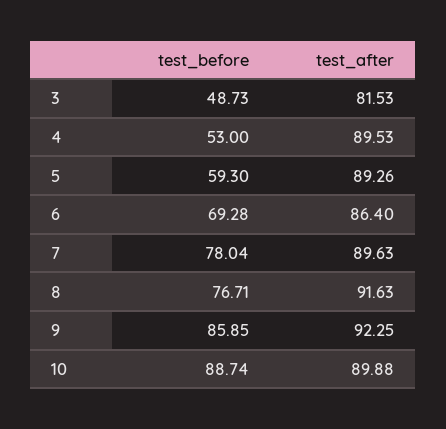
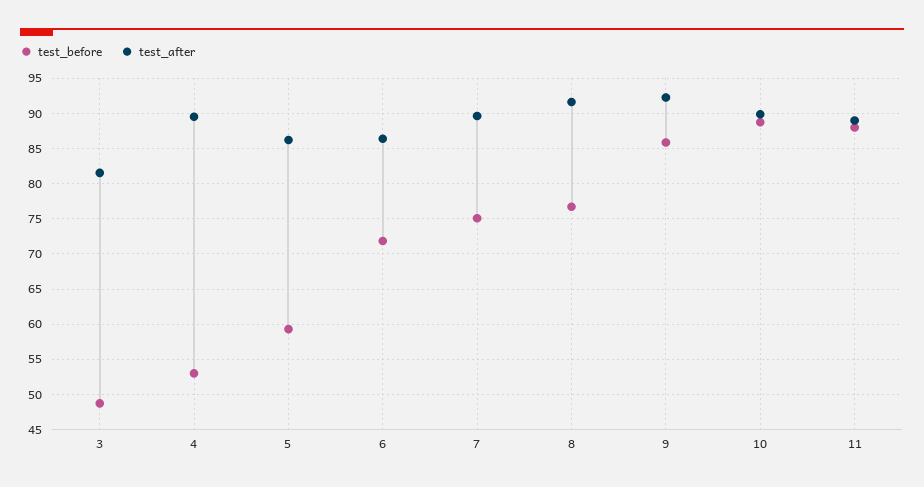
  {
    "test_before": {
      "3": 48.73,
      "4": 53,
      "5": 59.3,
-     "6": 69.28,
+     "6": 72,
-     "7": 78.04,
+     "7": 75,
      "8": 76.71,
      "9": 85.85,
-     "10": 88.74
+     "10": 88.74,
+     "11": 88
    },
    "test_after": {
      "3": 81.53,
      "4": 89.53,
-     "5": 89.26,
+     "5": 86,
      "6": 86.4,
      "7": 89.63,
      "8": 91.63,
      "9": 92.25,
-     "10": 89.88
+     "10": 89.88,
+     "11": 89
    }
  }

